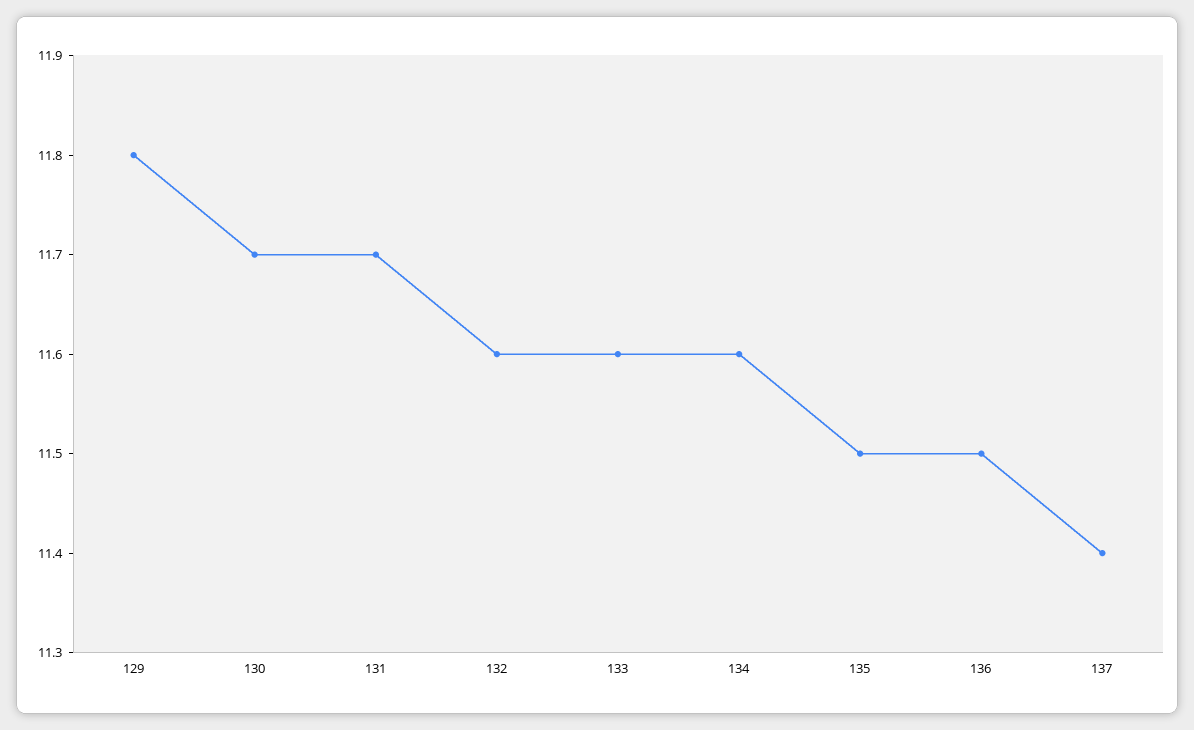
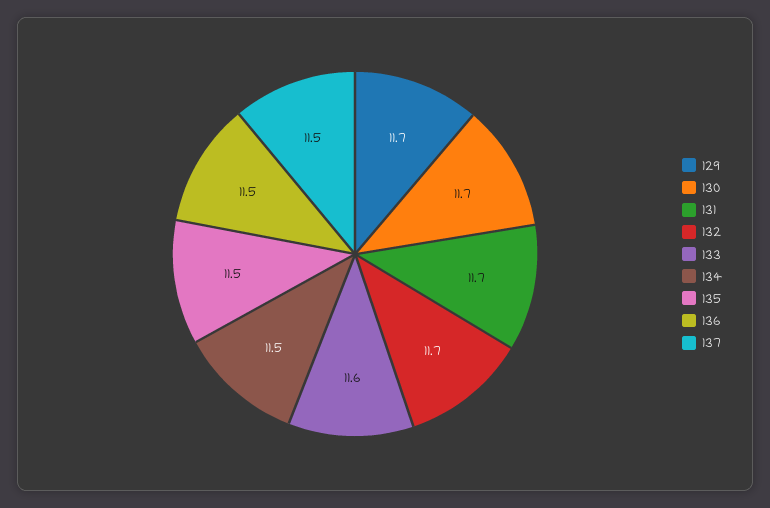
  {
-   "129": 11.8,
+   "129": 11.7,
    "130": 11.7,
    "131": 11.7,
-   "132": 11.6,
+   "132": 11.7,
    "133": 11.6,
-   "134": 11.6,
+   "134": 11.5,
    "135": 11.5,
    "136": 11.5,
-   "137": 11.4
+   "137": 11.5
  }

